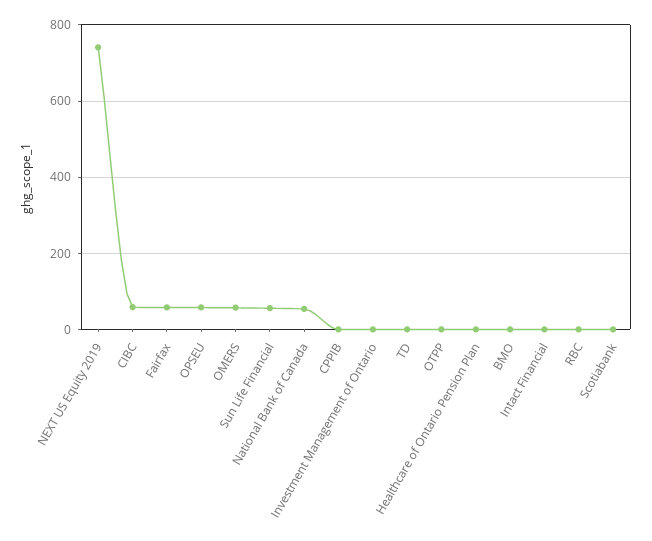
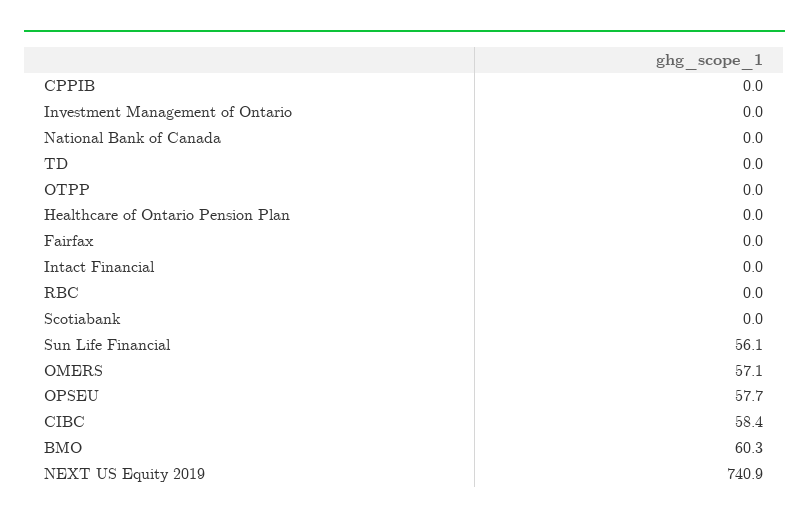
  {
    "NEXT US Equity 2019": 740.9,
    "CIBC": 58.4,
-   "Fairfax": 60,
+   "Fairfax": 0,
    "OPSEU": 57.7,
    "OMERS": 57.1,
    "Sun Life Financial": 56.1,
-   "National Bank of Canada": 60,
+   "National Bank of Canada": 0,
    "CPPIB": 0,
    "Investment Management of Ontario": 0,
    "TD": 0,
    "OTPP": 0,
    "Healthcare of Ontario Pension Plan": 0,
-   "BMO": 0,
+   "BMO": 60.3,
    "Intact Financial": 0,
    "RBC": 0,
    "Scotiabank": 0
  }

